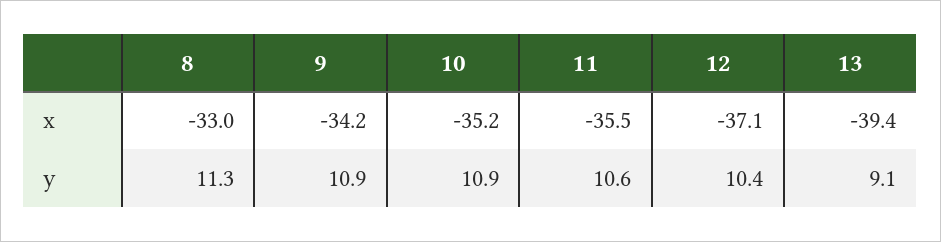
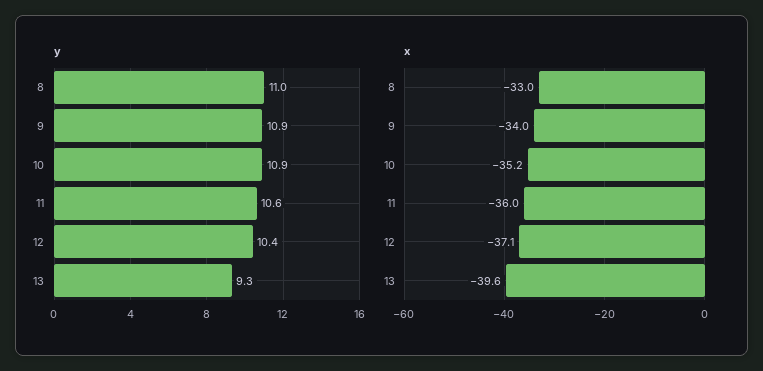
  {
    "x": {
      "8": -33,
-     "9": -34.2,
+     "9": -34,
      "10": -35.2,
-     "11": -35.5,
+     "11": -36,
      "12": -37.1,
-     "13": -39.4
+     "13": -39.6
    },
    "y": {
-     "8": 11.3,
+     "8": 11,
      "9": 10.9,
      "10": 10.9,
      "11": 10.6,
      "12": 10.4,
-     "13": 9.1
+     "13": 9.3
    }
  }

